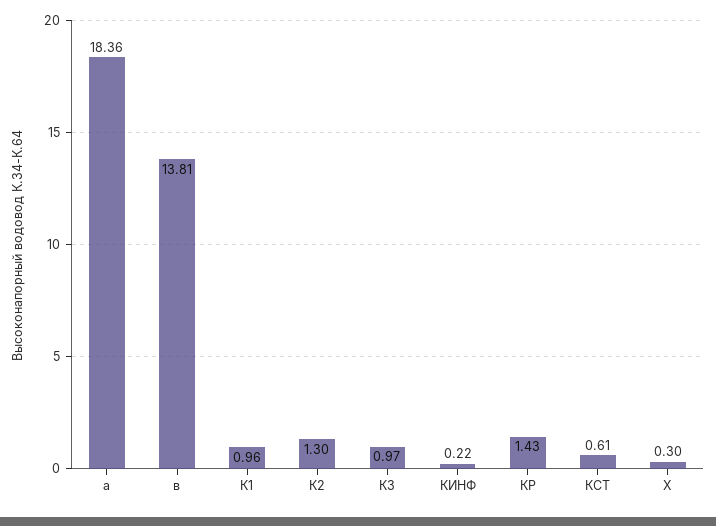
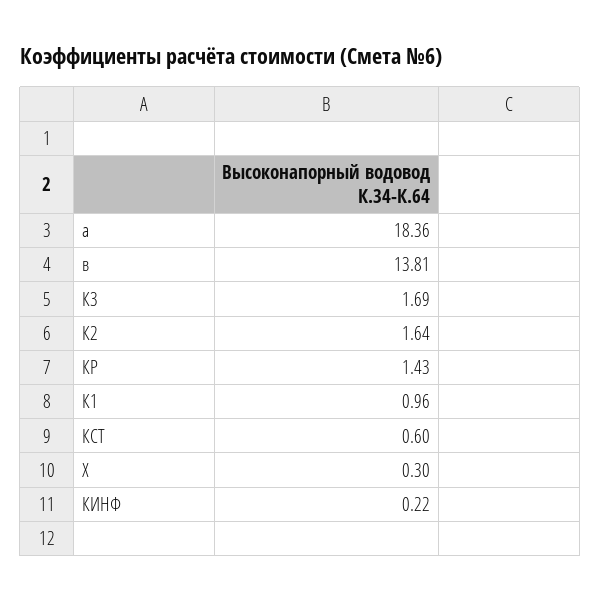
  {
    "а": 18.36,
    "в": 13.81,
    "К1": 0.96,
-   "К2": 1.3,
+   "К2": 1.64,
-   "К3": 0.97,
+   "К3": 1.69,
    "КИНФ": 0.22,
    "КР": 1.43,
-   "КСТ": 0.61,
+   "КСТ": 0.6,
    "Х": 0.3
  }

